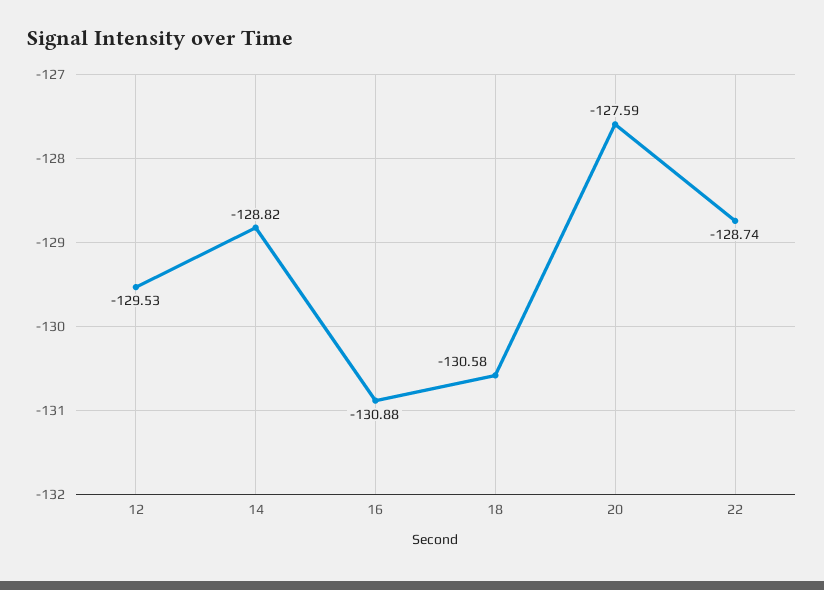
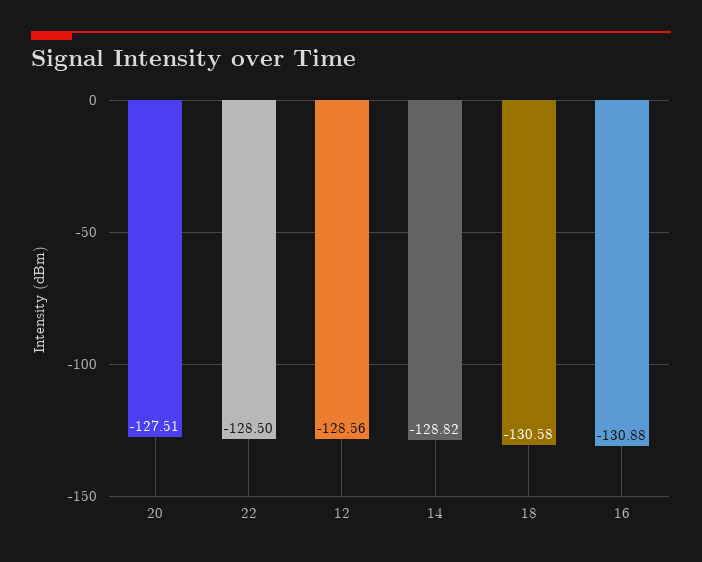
  {
-   "12": -129.53,
+   "12": -128.56,
    "14": -128.82,
    "16": -130.88,
    "18": -130.58,
-   "20": -127.59,
+   "20": -127.51,
-   "22": -128.74
+   "22": -128.5
  }

